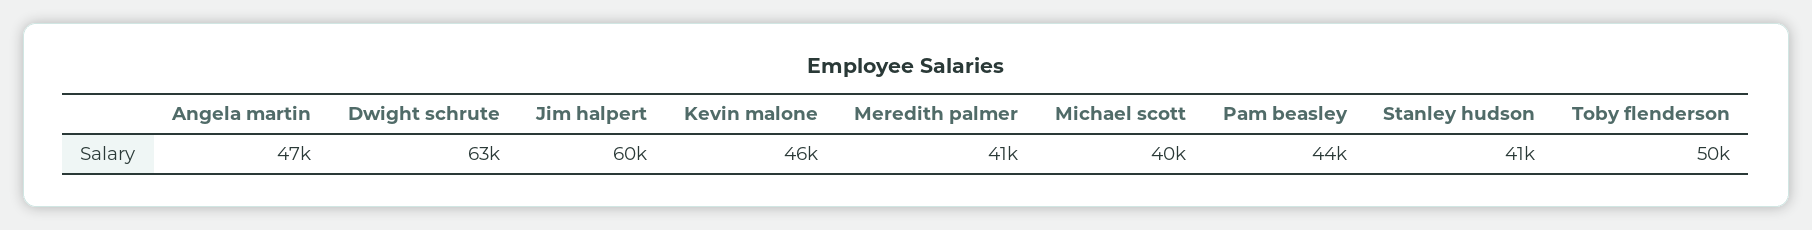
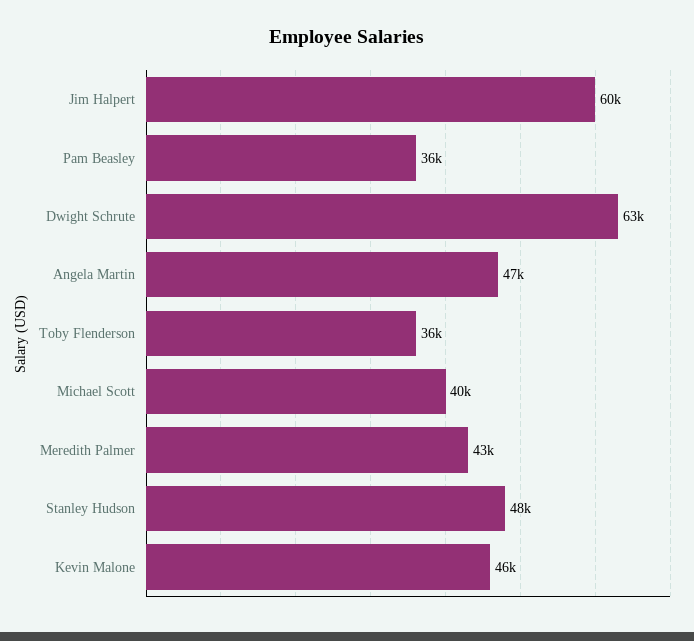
  {
    "Angela martin": 47000,
    "Dwight schrute": 63000,
    "Jim halpert": 60000,
    "Kevin malone": 46000,
-   "Meredith palmer": 41000,
+   "Meredith palmer": 43000,
    "Michael scott": 40000,
-   "Pam beasley": 44000,
+   "Pam beasley": 36000,
-   "Stanley hudson": 41000,
+   "Stanley hudson": 48000,
-   "Toby flenderson": 50000
+   "Toby flenderson": 36000
  }

